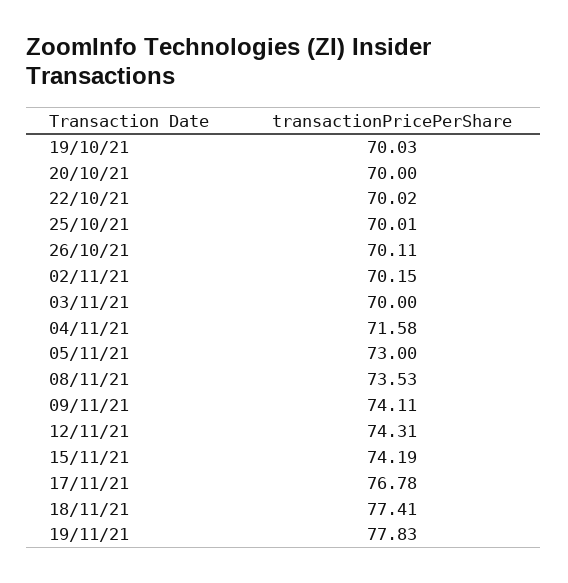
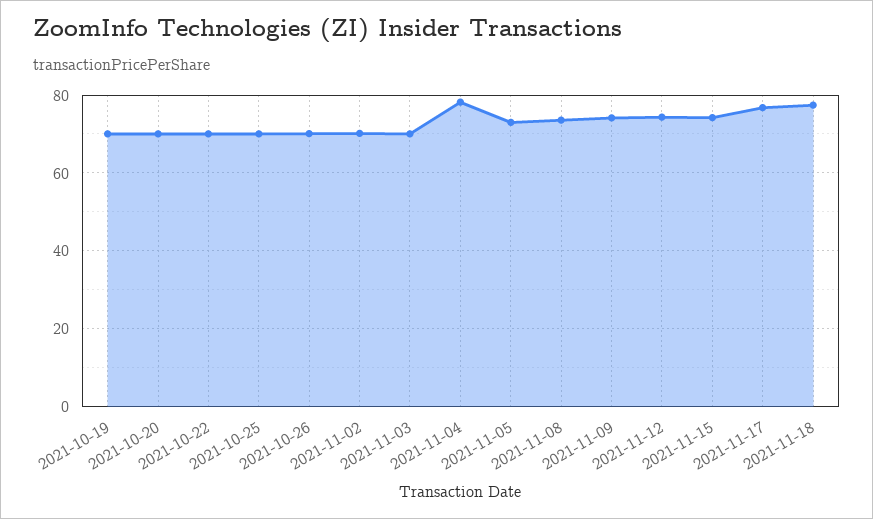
  {
    "19/10/21": 70.03,
    "20/10/21": 70,
    "22/10/21": 70.02,
    "25/10/21": 70.01,
    "26/10/21": 70.11,
    "02/11/21": 70.15,
    "03/11/21": 70,
-   "04/11/21": 71.58,
+   "04/11/21": 78,
    "05/11/21": 73,
    "08/11/21": 73.53,
    "09/11/21": 74.11,
    "12/11/21": 74.31,
    "15/11/21": 74.19,
    "17/11/21": 76.78,
-   "18/11/21": 77.41,
+   "18/11/21": 77.41
-   "19/11/21": 77.83
  }

